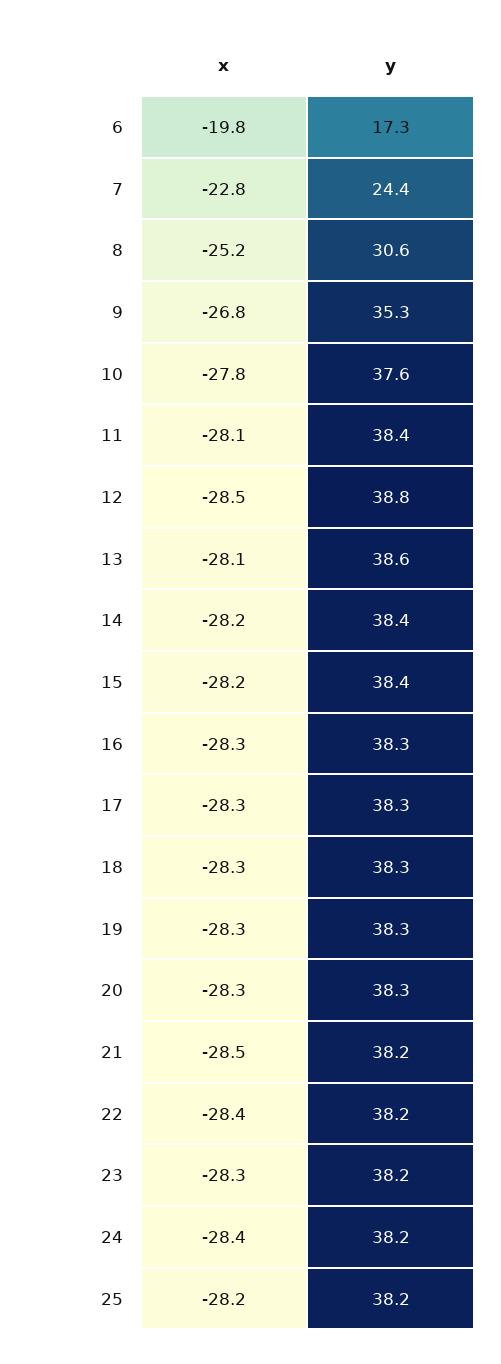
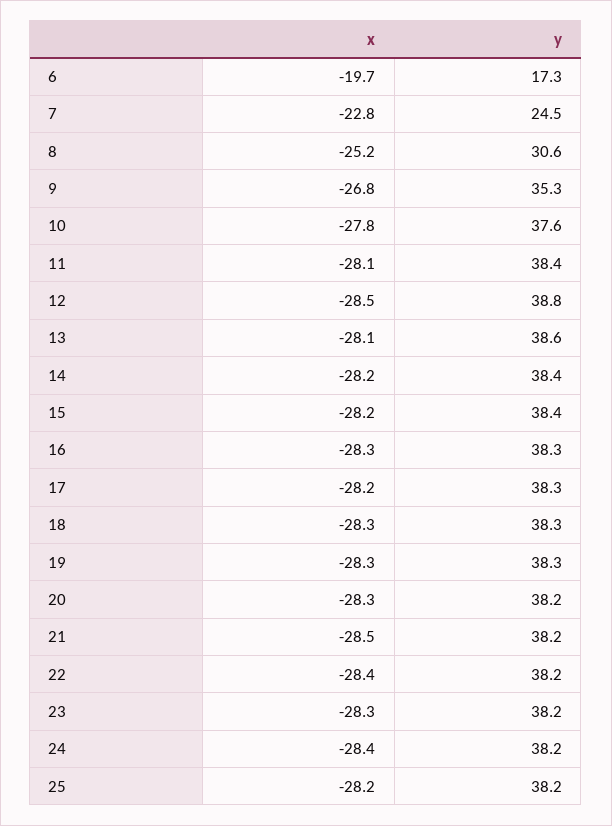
  {
    "x": {
-     "6": -19.8,
+     "6": -19.7,
      "7": -22.8,
      "8": -25.2,
      "9": -26.8,
      "10": -27.8,
      "11": -28.1,
      "12": -28.5,
      "13": -28.1,
      "14": -28.2,
      "15": -28.2,
      "16": -28.3,
-     "17": -28.3,
+     "17": -28.2,
      "18": -28.3,
      "19": -28.3,
      "20": -28.3,
      "21": -28.5,
      "22": -28.4,
      "23": -28.3,
      "24": -28.4,
      "25": -28.2
    },
    "y": {
      "6": 17.3,
-     "7": 24.4,
+     "7": 24.5,
      "8": 30.6,
      "9": 35.3,
      "10": 37.6,
      "11": 38.4,
      "12": 38.8,
      "13": 38.6,
      "14": 38.4,
      "15": 38.4,
      "16": 38.3,
      "17": 38.3,
      "18": 38.3,
      "19": 38.3,
-     "20": 38.3,
+     "20": 38.2,
      "21": 38.2,
      "22": 38.2,
      "23": 38.2,
      "24": 38.2,
      "25": 38.2
    }
  }

